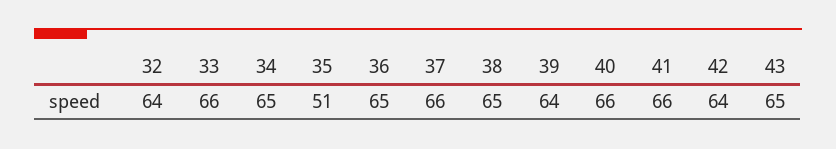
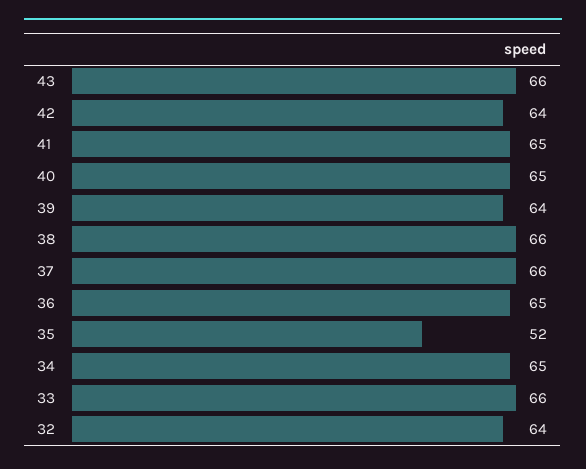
  {
    "32": 64,
    "33": 66,
    "34": 65,
-   "35": 51,
+   "35": 52,
    "36": 65,
    "37": 66,
-   "38": 65,
+   "38": 66,
    "39": 64,
-   "40": 66,
+   "40": 65,
-   "41": 66,
+   "41": 65,
    "42": 64,
-   "43": 65
+   "43": 66
  }

